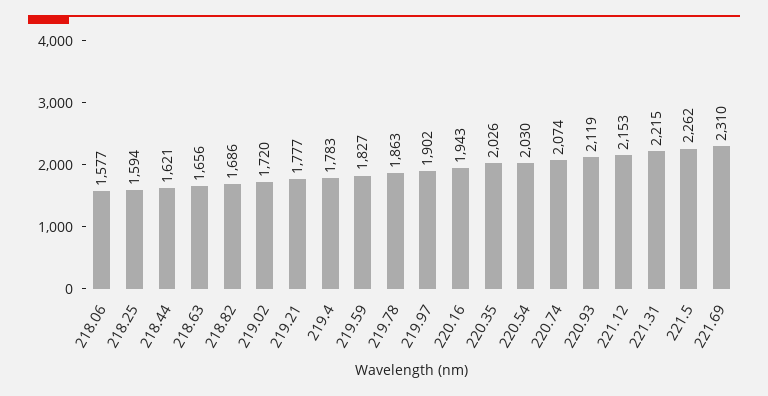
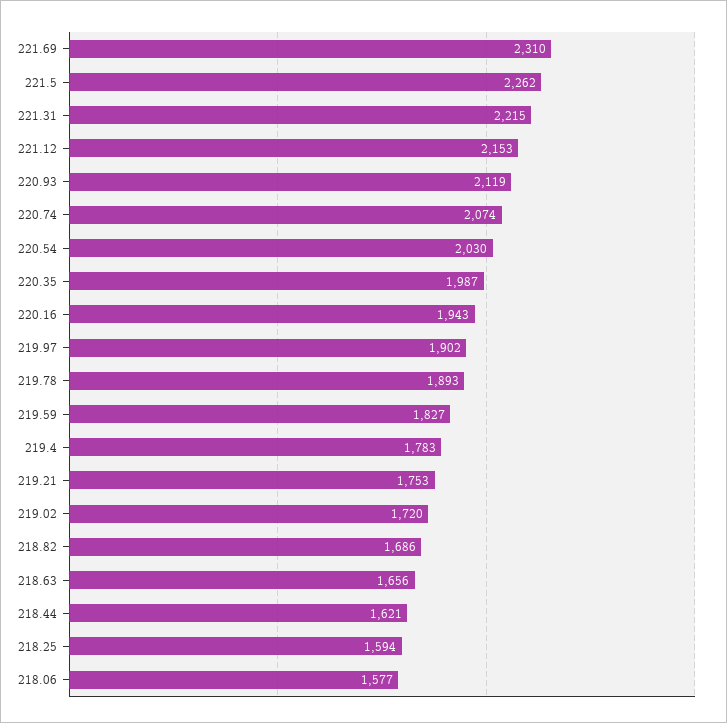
  {
    "218.06": 1577,
    "218.25": 1594,
    "218.44": 1621,
    "218.63": 1656,
    "218.82": 1686,
    "219.02": 1720,
-   "219.21": 1777,
+   "219.21": 1753,
    "219.4": 1783,
    "219.59": 1827,
-   "219.78": 1863,
+   "219.78": 1893,
    "219.97": 1902,
    "220.16": 1943,
-   "220.35": 2026,
+   "220.35": 1987,
    "220.54": 2030,
    "220.74": 2074,
    "220.93": 2119,
    "221.12": 2153,
    "221.31": 2215,
    "221.5": 2262,
    "221.69": 2310
  }

